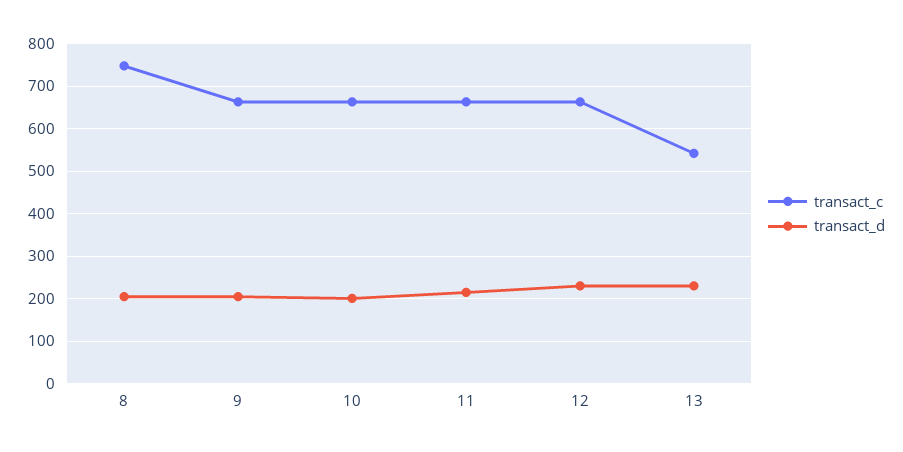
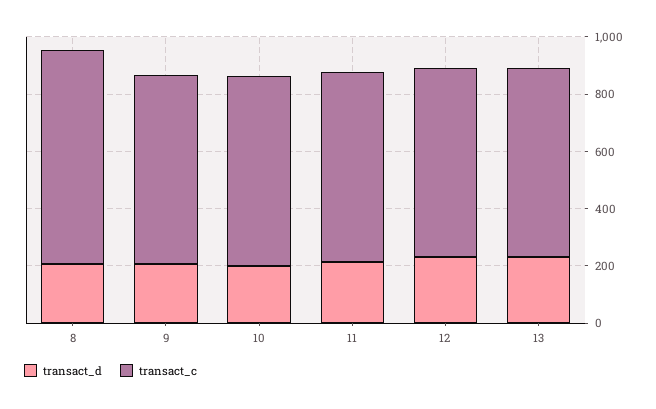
  {
    "transact_c": {
      "8": 740,
      "9": 660,
      "10": 660,
      "11": 660,
      "12": 660,
-     "13": 540
+     "13": 650
    },
    "transact_d": {
      "8": 200,
      "9": 200,
      "10": 200,
      "11": 220,
      "12": 240,
      "13": 240
    }
  }

